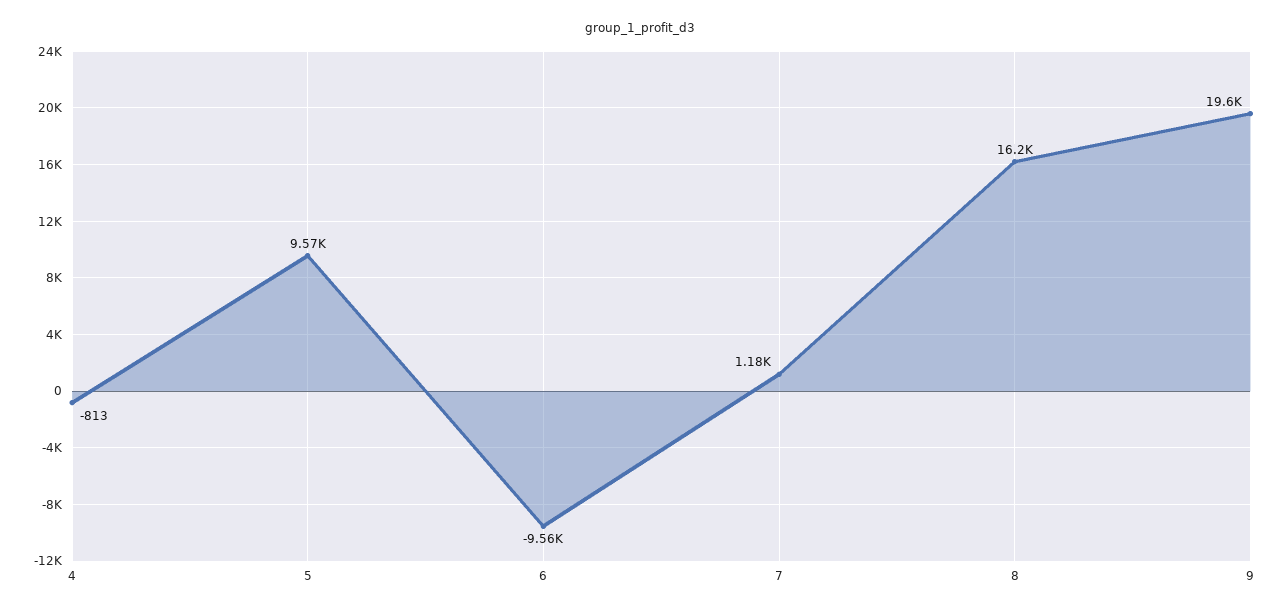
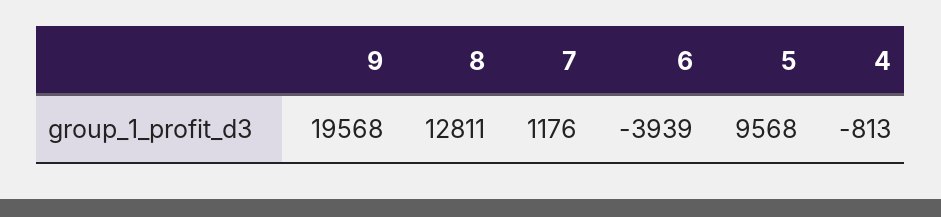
  {
    "4": -813,
    "5": 9568,
-   "6": -9560,
+   "6": -3939,
    "7": 1176,
-   "8": 16200,
+   "8": 12811,
    "9": 19568
  }

